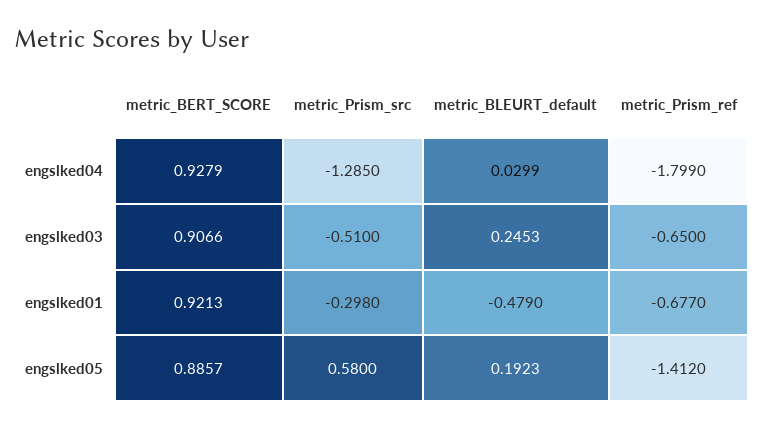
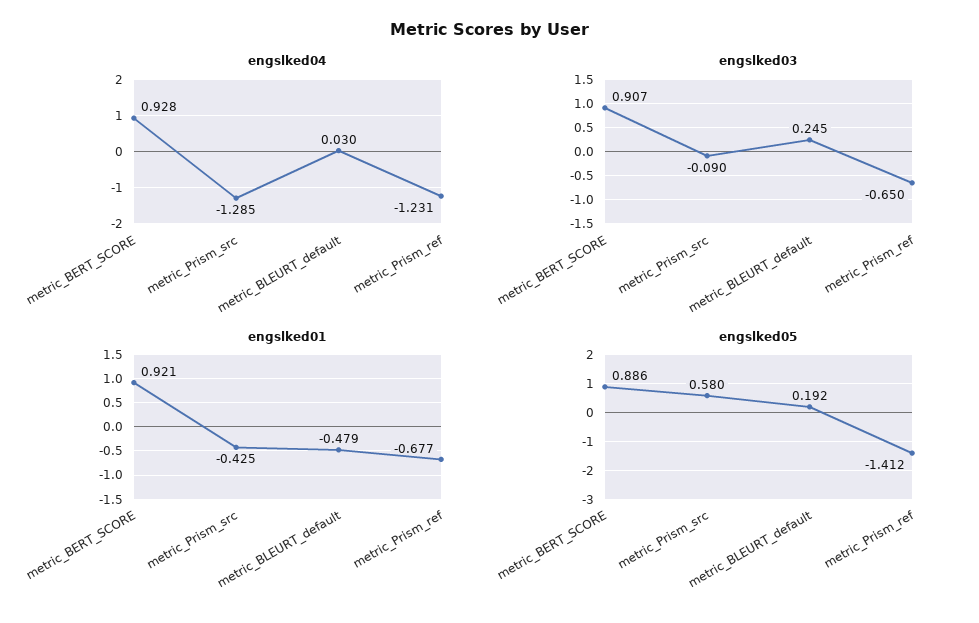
  {
    "engslked04": {
      "metric_BERT_SCORE": 0.9279,
      "metric_Prism_src": -1.285,
      "metric_BLEURT_default": 0.0299,
-     "metric_Prism_ref": -1.799
+     "metric_Prism_ref": -1.231
    },
    "engslked03": {
      "metric_BERT_SCORE": 0.9066,
-     "metric_Prism_src": -0.51,
+     "metric_Prism_src": -0.09,
      "metric_BLEURT_default": 0.2453,
      "metric_Prism_ref": -0.65
    },
    "engslked01": {
      "metric_BERT_SCORE": 0.9213,
-     "metric_Prism_src": -0.298,
+     "metric_Prism_src": -0.425,
      "metric_BLEURT_default": -0.479,
      "metric_Prism_ref": -0.677
    },
    "engslked05": {
      "metric_BERT_SCORE": 0.8857,
      "metric_Prism_src": 0.58,
      "metric_BLEURT_default": 0.1923,
      "metric_Prism_ref": -1.412
    }
  }

